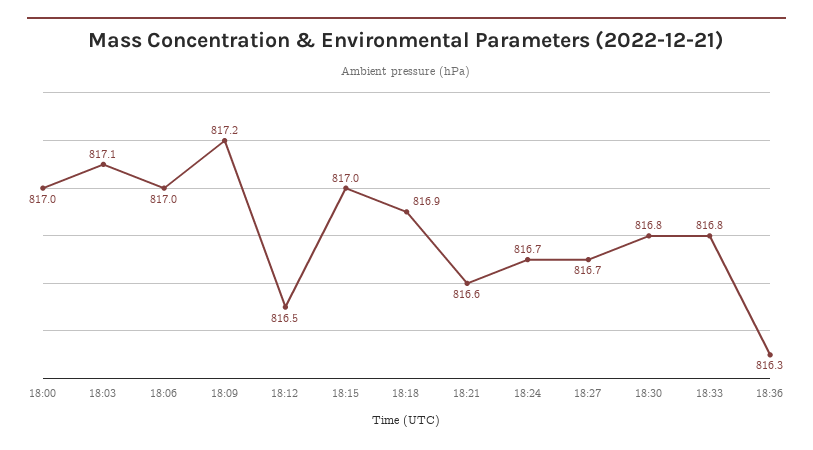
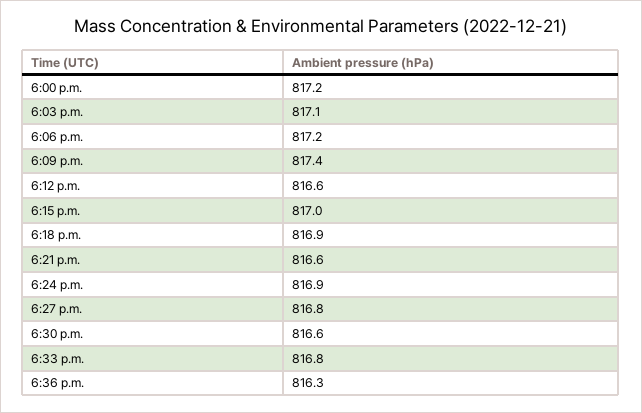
  {
-   "18:00": 817,
+   "18:00": 817.2,
    "18:03": 817.1,
-   "18:06": 817,
+   "18:06": 817.2,
-   "18:09": 817.2,
+   "18:09": 817.4,
-   "18:12": 816.5,
+   "18:12": 816.6,
    "18:15": 817,
    "18:18": 816.9,
    "18:21": 816.6,
-   "18:24": 816.7,
+   "18:24": 816.9,
-   "18:27": 816.7,
+   "18:27": 816.8,
-   "18:30": 816.8,
+   "18:30": 816.6,
    "18:33": 816.8,
    "18:36": 816.3
  }

